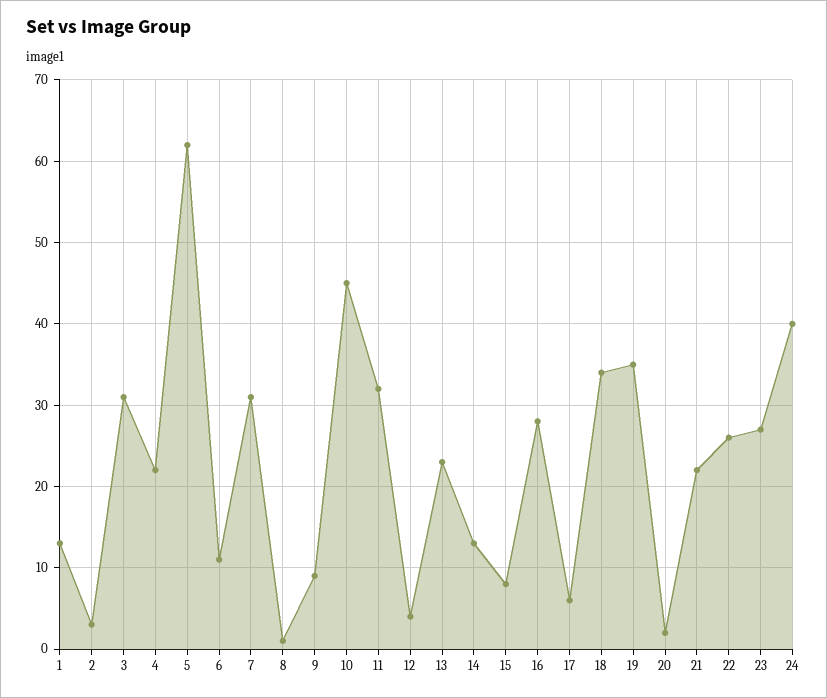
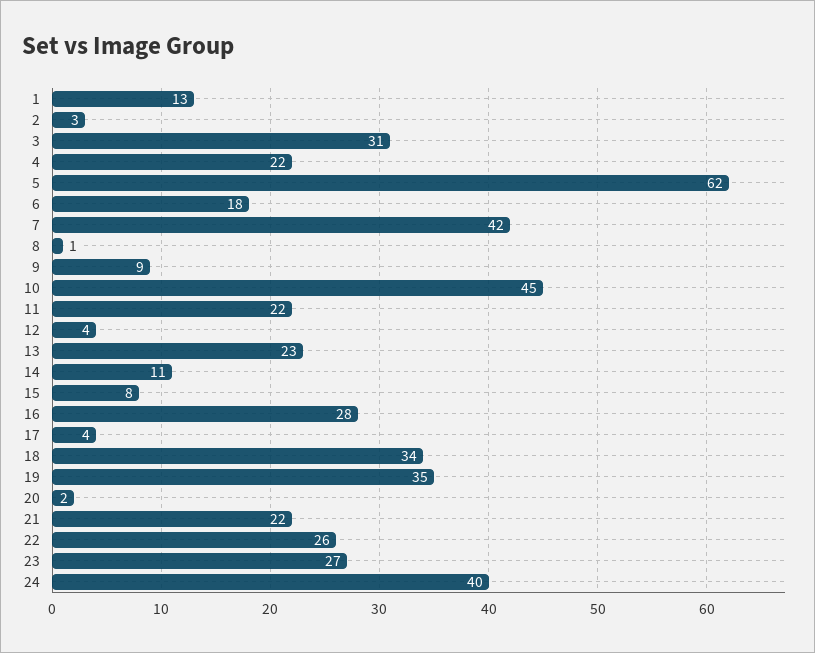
  {
    "1": 13,
    "2": 3,
    "3": 31,
    "4": 22,
    "5": 62,
-   "6": 11,
+   "6": 18,
-   "7": 31,
+   "7": 42,
    "8": 1,
    "9": 9,
    "10": 45,
-   "11": 32,
+   "11": 22,
    "12": 4,
    "13": 23,
-   "14": 13,
+   "14": 11,
    "15": 8,
    "16": 28,
-   "17": 6,
+   "17": 4,
    "18": 34,
    "19": 35,
    "20": 2,
    "21": 22,
    "22": 26,
    "23": 27,
    "24": 40
  }

